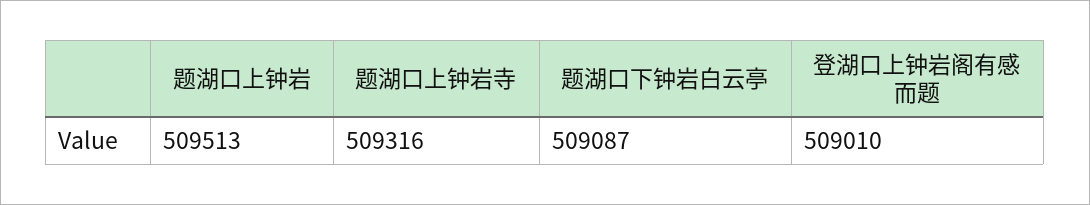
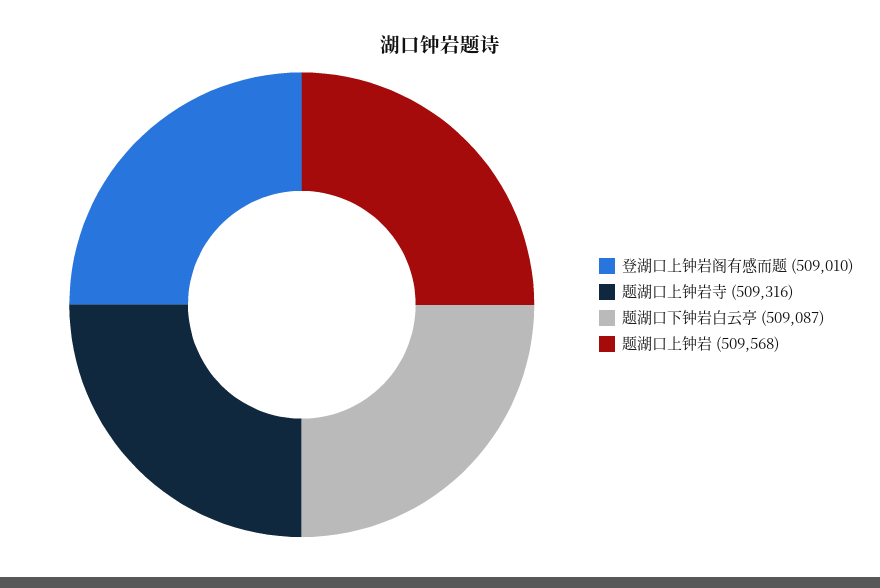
  {
-   "题湖口上钟岩": 509513,
+   "题湖口上钟岩": 509568,
    "题湖口上钟岩寺": 509316,
    "题湖口下钟岩白云亭": 509087,
    "登湖口上钟岩阁有感而题": 509010
  }

